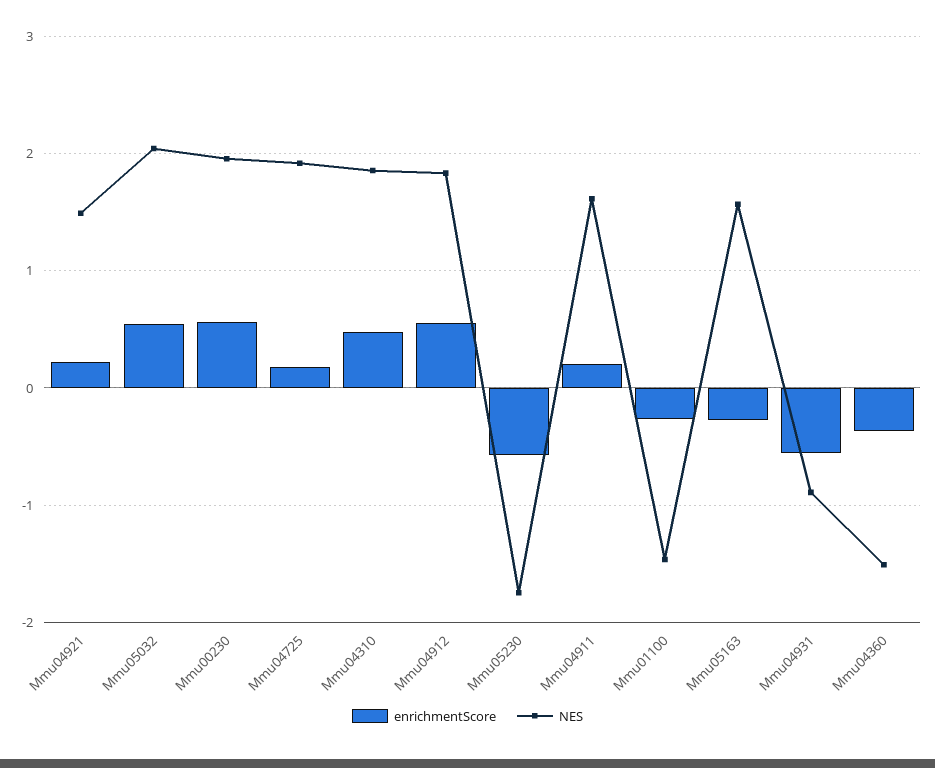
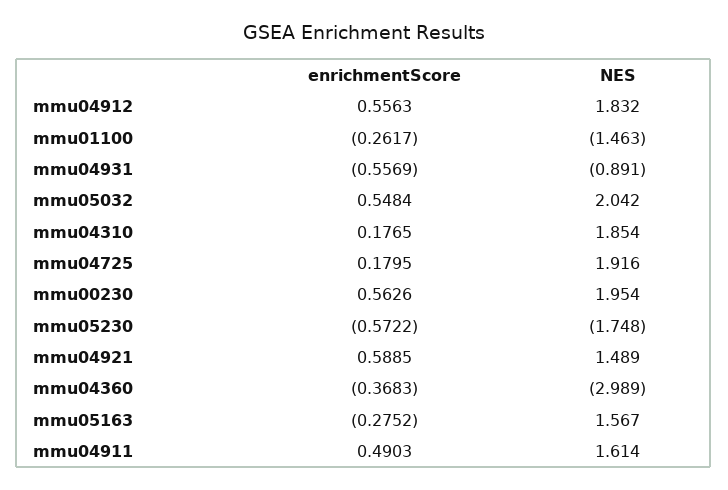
  {
    "enrichmentScore": {
-     "Mmu04921": 0.2,
+     "Mmu04921": 0.5885,
      "Mmu05032": 0.5484,
      "Mmu00230": 0.5626,
      "Mmu04725": 0.1795,
-     "Mmu04310": 0.5,
+     "Mmu04310": 0.1765,
      "Mmu04912": 0.5563,
      "Mmu05230": -0.5722,
-     "Mmu04911": 0.2,
+     "Mmu04911": 0.4903,
      "Mmu01100": -0.2617,
      "Mmu05163": -0.2752,
      "Mmu04931": -0.5569,
      "Mmu04360": -0.3683
    },
    "NES": {
      "Mmu04921": 1.489,
      "Mmu05032": 2.042,
      "Mmu00230": 1.954,
      "Mmu04725": 1.916,
      "Mmu04310": 1.854,
      "Mmu04912": 1.832,
      "Mmu05230": -1.748,
      "Mmu04911": 1.614,
      "Mmu01100": -1.463,
      "Mmu05163": 1.567,
      "Mmu04931": -0.891,
-     "Mmu04360": -1.5
+     "Mmu04360": -2.989
    }
  }

